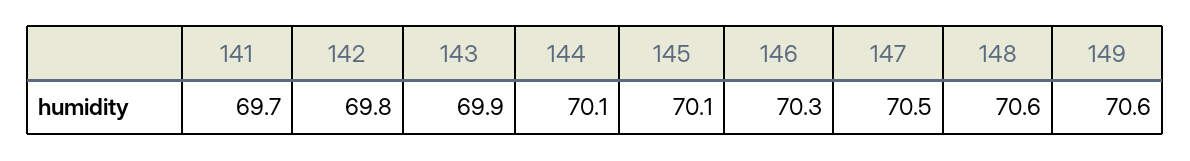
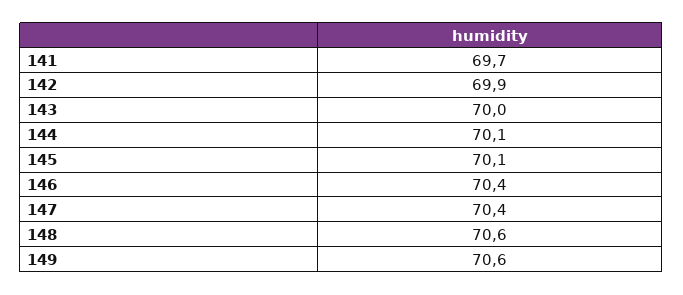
  {
    "141": 69.7,
-   "142": 69.8,
+   "142": 69.9,
-   "143": 69.9,
+   "143": 70,
    "144": 70.1,
    "145": 70.1,
-   "146": 70.3,
+   "146": 70.4,
-   "147": 70.5,
+   "147": 70.4,
    "148": 70.6,
    "149": 70.6
  }

